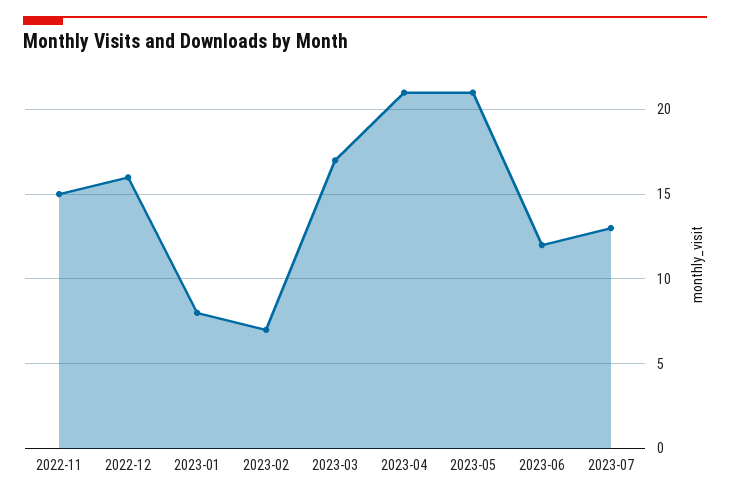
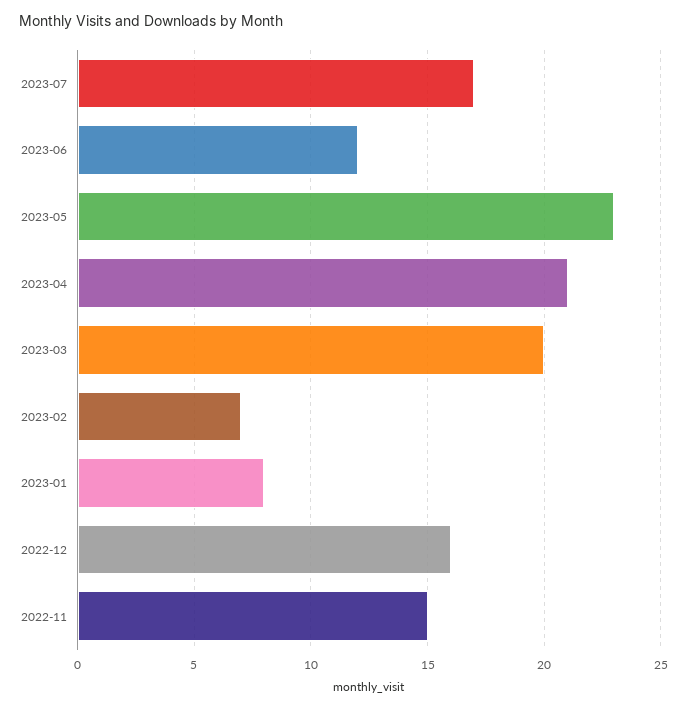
  {
    "2022-11": 15,
    "2022-12": 16,
    "2023-01": 8,
    "2023-02": 7,
-   "2023-03": 17,
+   "2023-03": 20,
    "2023-04": 21,
-   "2023-05": 21,
+   "2023-05": 23,
    "2023-06": 12,
-   "2023-07": 13
+   "2023-07": 17
  }

